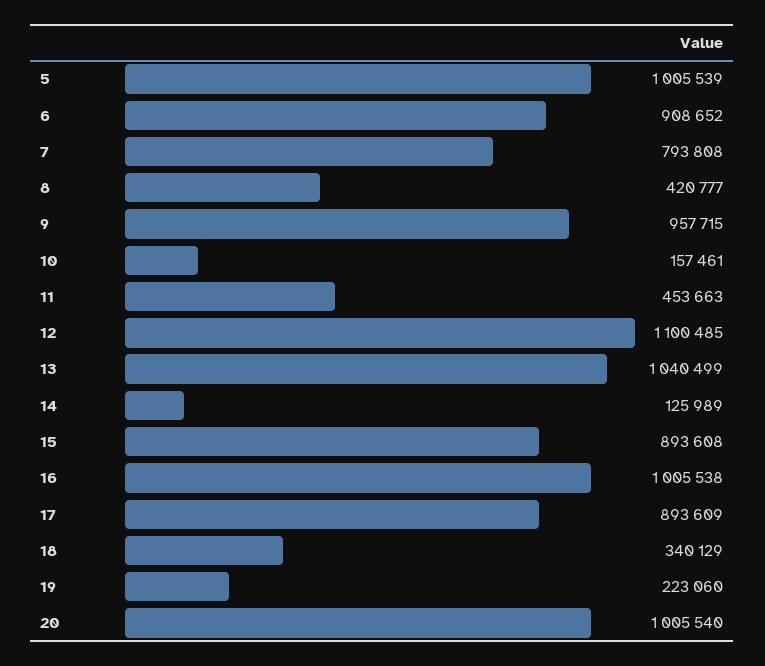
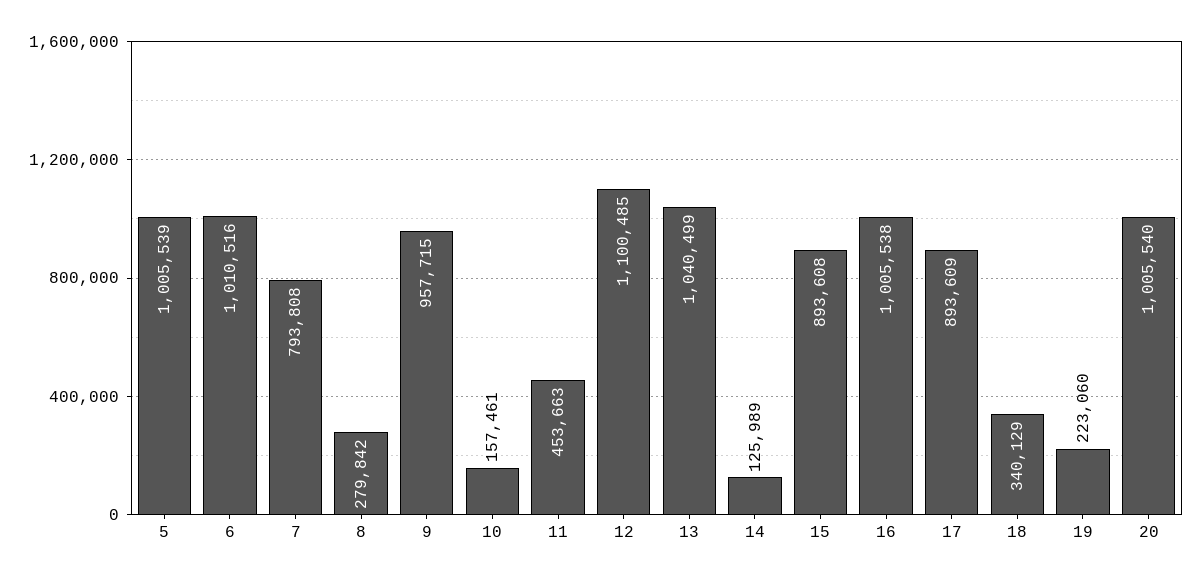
  {
    "5": 1005539,
-   "6": 908652,
+   "6": 1010516,
    "7": 793808,
-   "8": 420777,
+   "8": 279842,
    "9": 957715,
    "10": 157461,
    "11": 453663,
    "12": 1100485,
    "13": 1040499,
    "14": 125989,
    "15": 893608,
    "16": 1005538,
    "17": 893609,
    "18": 340129,
    "19": 223060,
    "20": 1005540
  }

